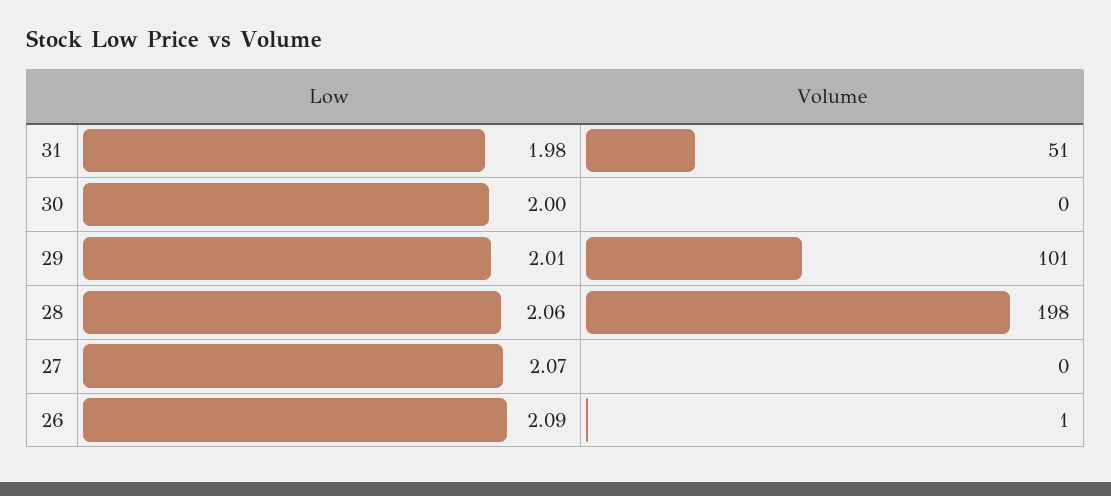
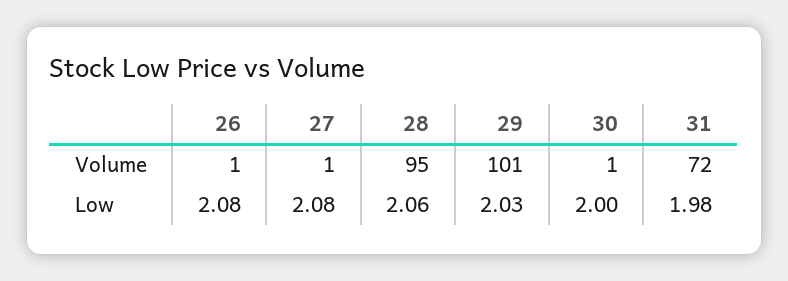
  {
    "Low": {
      "31": 1.98,
      "30": 2,
-     "29": 2.01,
+     "29": 2.03,
      "28": 2.06,
-     "27": 2.07,
+     "27": 2.08,
-     "26": 2.09
+     "26": 2.08
    },
    "Volume": {
-     "31": 51,
+     "31": 72,
-     "30": 0,
+     "30": 1,
      "29": 101,
-     "28": 198,
+     "28": 95,
-     "27": 0,
+     "27": 1,
      "26": 1
    }
  }

